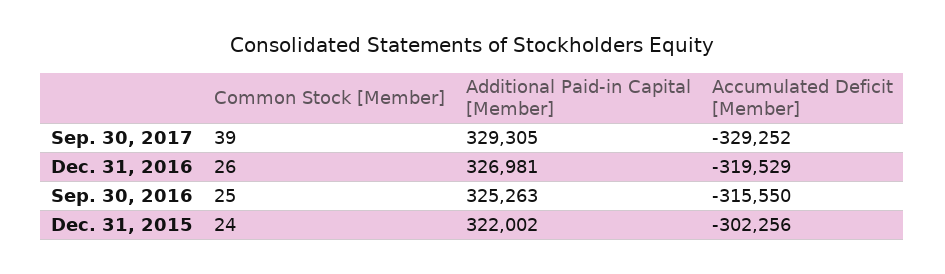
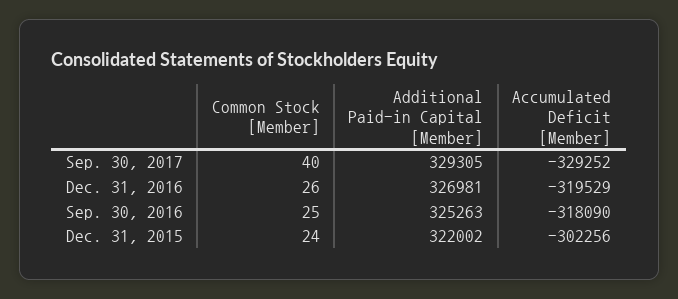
  {
    "Common Stock [Member]": {
-     "Sep. 30, 2017": 39,
+     "Sep. 30, 2017": 40,
      "Dec. 31, 2016": 26,
      "Sep. 30, 2016": 25,
      "Dec. 31, 2015": 24
    },
    "Additional Paid-in Capital [Member]": {
      "Sep. 30, 2017": 329305,
      "Dec. 31, 2016": 326981,
      "Sep. 30, 2016": 325263,
      "Dec. 31, 2015": 322002
    },
    "Accumulated Deficit [Member]": {
      "Sep. 30, 2017": -329252,
      "Dec. 31, 2016": -319529,
-     "Sep. 30, 2016": -315550,
+     "Sep. 30, 2016": -318090,
      "Dec. 31, 2015": -302256
    }
  }

